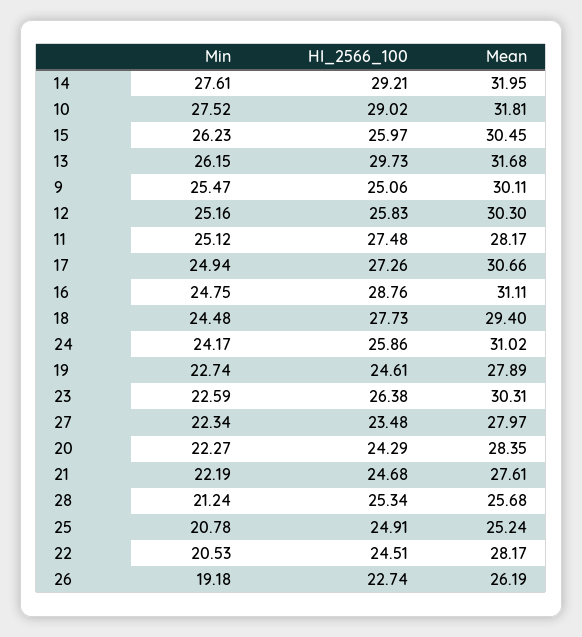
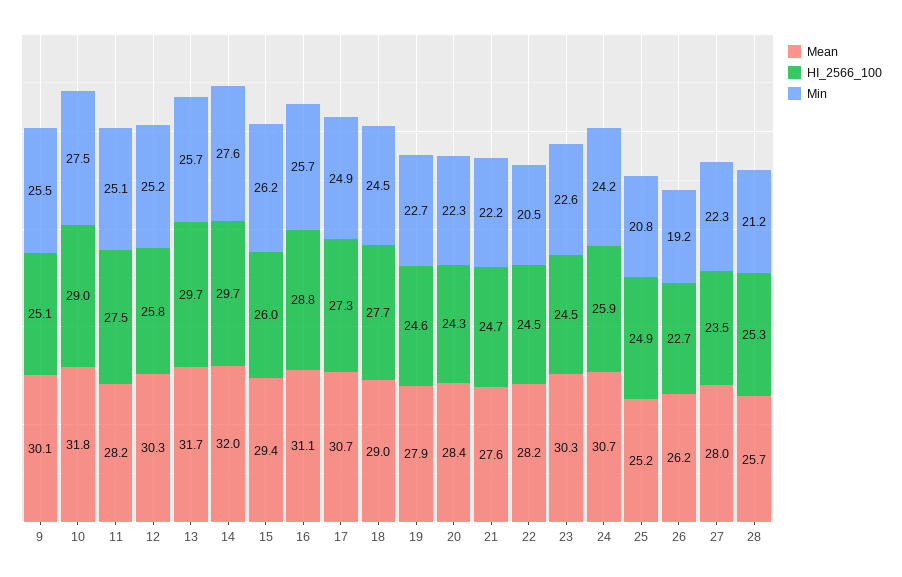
  {
    "Min": {
      "14": 27.61,
      "10": 27.52,
      "15": 26.23,
-     "13": 26.15,
+     "13": 25.7,
      "9": 25.47,
      "12": 25.16,
      "11": 25.12,
      "17": 24.94,
-     "16": 24.75,
+     "16": 25.7,
      "18": 24.48,
      "24": 24.17,
      "19": 22.74,
      "23": 22.59,
      "27": 22.34,
      "20": 22.27,
      "21": 22.19,
      "28": 21.24,
      "25": 20.78,
      "22": 20.53,
      "26": 19.18
    },
    "HI_2566_100": {
-     "14": 29.21,
+     "14": 29.7,
      "10": 29.02,
      "15": 25.97,
      "13": 29.73,
      "9": 25.06,
      "12": 25.83,
      "11": 27.48,
      "17": 27.26,
      "16": 28.76,
      "18": 27.73,
      "24": 25.86,
      "19": 24.61,
-     "23": 26.38,
+     "23": 24.5,
      "27": 23.48,
      "20": 24.29,
      "21": 24.68,
      "28": 25.34,
      "25": 24.91,
      "22": 24.51,
      "26": 22.74
    },
    "Mean": {
      "14": 31.95,
      "10": 31.81,
-     "15": 30.45,
+     "15": 29.4,
      "13": 31.68,
      "9": 30.11,
      "12": 30.3,
      "11": 28.17,
      "17": 30.66,
      "16": 31.11,
-     "18": 29.4,
+     "18": 29,
-     "24": 31.02,
+     "24": 30.7,
      "19": 27.89,
      "23": 30.31,
      "27": 27.97,
      "20": 28.35,
      "21": 27.61,
      "28": 25.68,
      "25": 25.24,
      "22": 28.17,
      "26": 26.19
    }
  }

